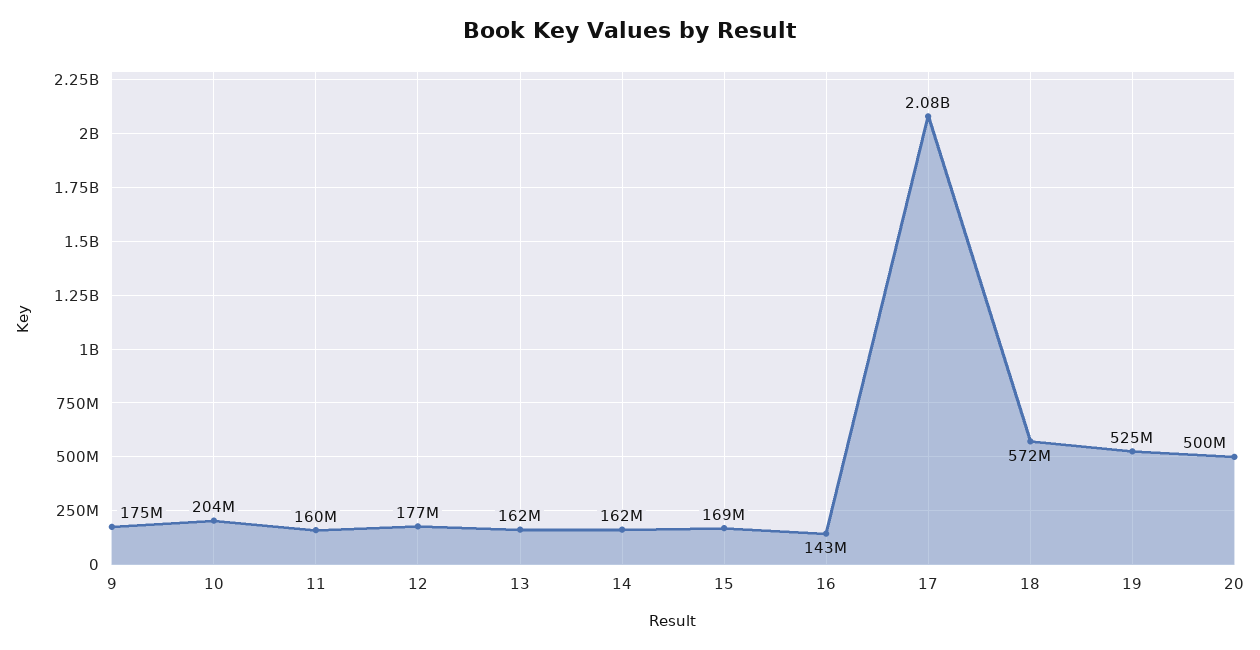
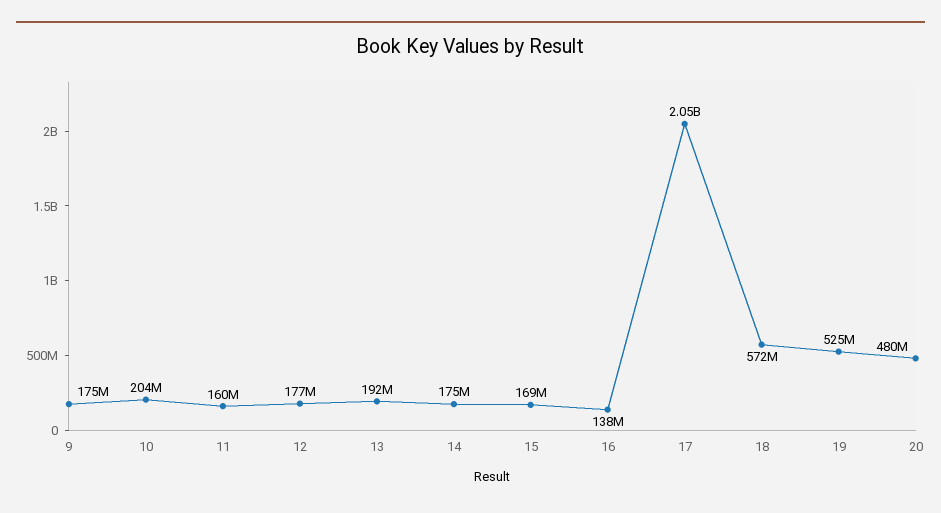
  {
    "9": 175000000,
    "10": 204000000,
    "11": 160000000,
    "12": 177000000,
-   "13": 162000000,
+   "13": 192000000,
-   "14": 162000000,
+   "14": 175000000,
    "15": 169000000,
-   "16": 143000000,
+   "16": 138000000,
-   "17": 2080000000,
+   "17": 2050000000,
    "18": 572000000,
    "19": 525000000,
-   "20": 500000000
+   "20": 480000000
  }

